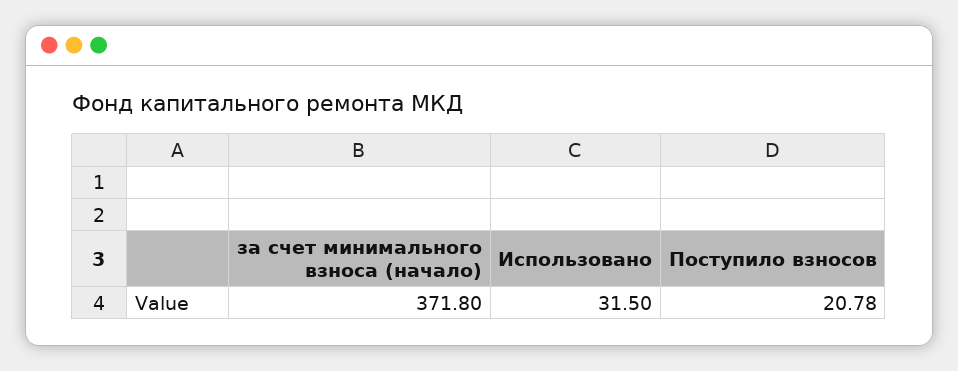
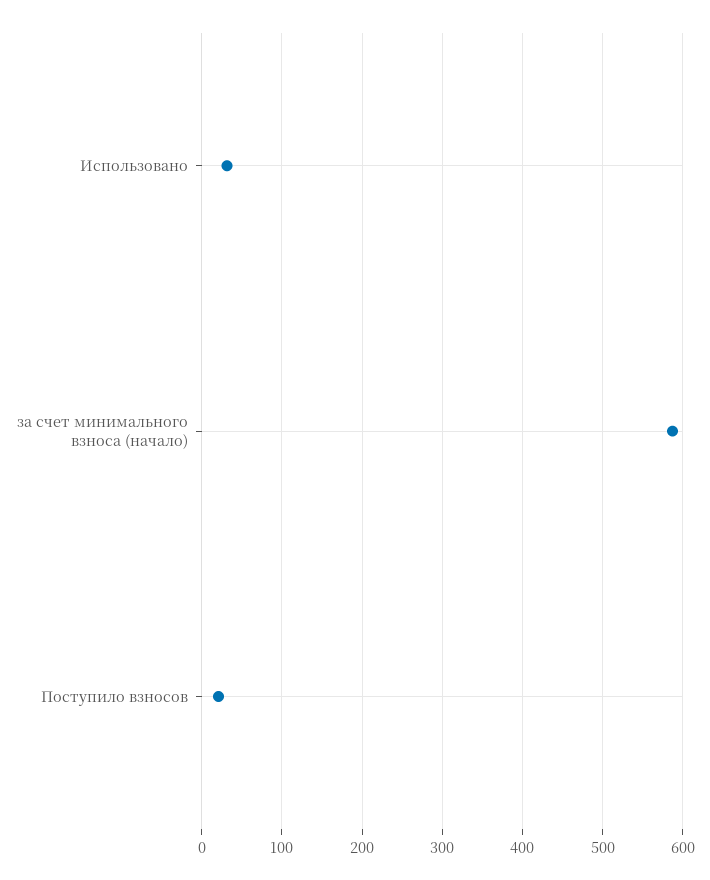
  {
-   "за счет минимального взноса (начало)": 371.8,
+   "за счет минимального взноса (начало)": 590,
    "Использовано": 31.5,
    "Поступило взносов": 20.78
  }

